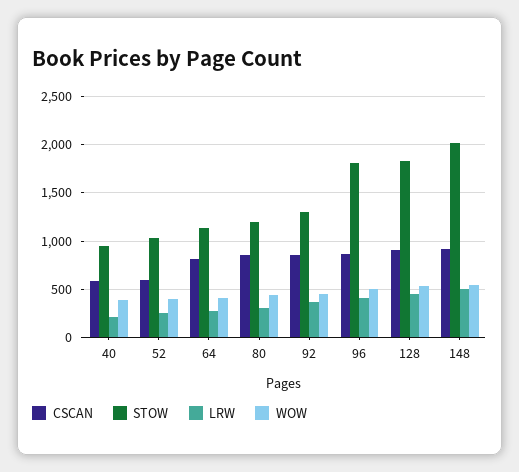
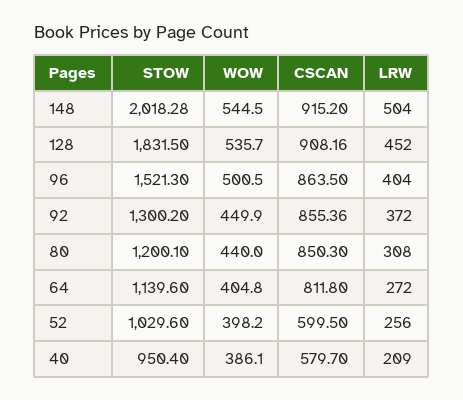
  {
    "CSCAN": {
      "40": 579.7,
      "52": 599.5,
      "64": 811.8,
      "80": 850.3,
      "92": 855.36,
      "96": 863.5,
      "128": 908.16,
      "148": 915.2
    },
    "STOW": {
      "40": 950.4,
      "52": 1029.6,
      "64": 1139.6,
      "80": 1200.1,
      "92": 1300.2,
-     "96": 1800,
+     "96": 1521.3,
      "128": 1831.5,
      "148": 2018.28
    },
    "LRW": {
      "40": 209,
      "52": 256,
      "64": 272,
      "80": 308,
      "92": 372,
      "96": 404,
      "128": 452,
      "148": 504
    },
    "WOW": {
      "40": 386.1,
      "52": 398.2,
      "64": 404.8,
      "80": 440,
      "92": 449.9,
      "96": 500.5,
      "128": 535.7,
      "148": 544.5
    }
  }

